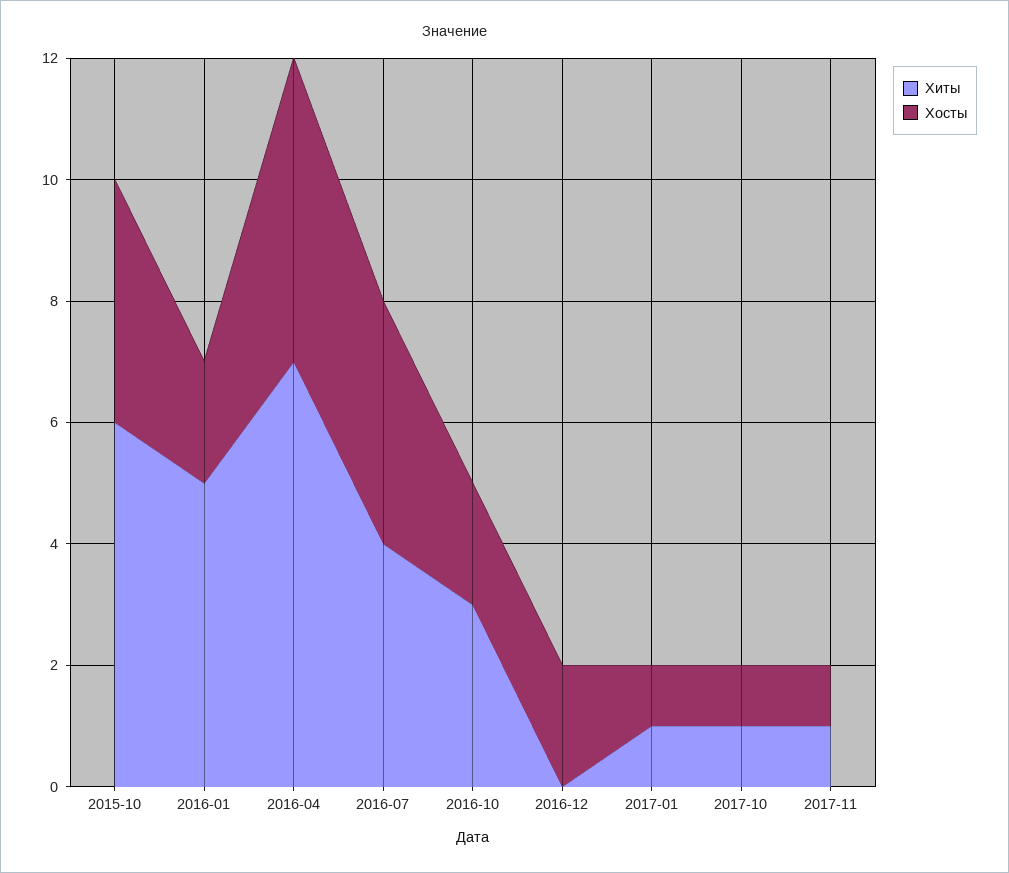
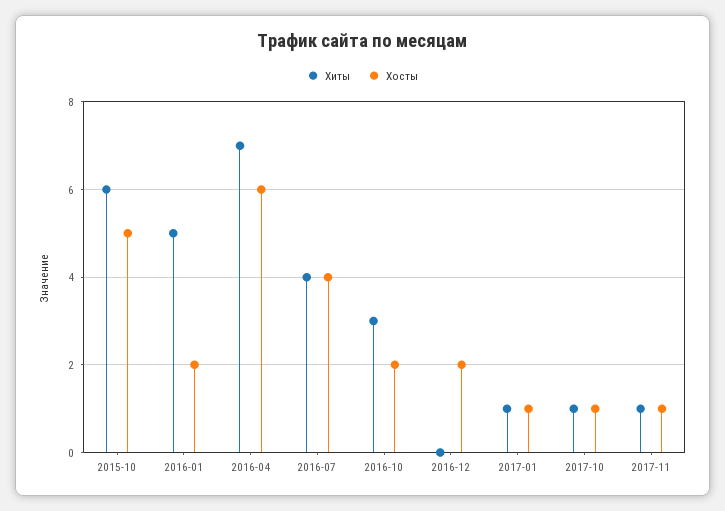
  {
    "Хиты": {
      "2015-10": 6,
      "2016-01": 5,
      "2016-04": 7,
      "2016-07": 4,
      "2016-10": 3,
      "2016-12": 0,
      "2017-01": 1,
      "2017-10": 1,
      "2017-11": 1
    },
    "Хосты": {
-     "2015-10": 4,
+     "2015-10": 5,
      "2016-01": 2,
-     "2016-04": 5,
+     "2016-04": 6,
      "2016-07": 4,
      "2016-10": 2,
      "2016-12": 2,
      "2017-01": 1,
      "2017-10": 1,
      "2017-11": 1
    }
  }

